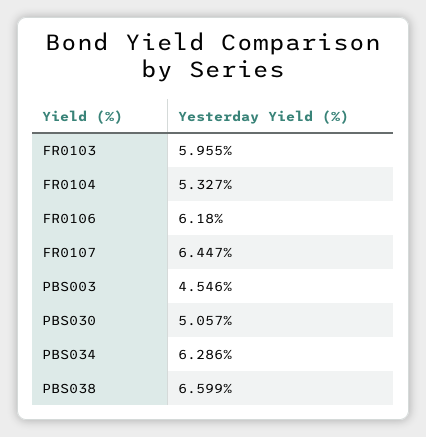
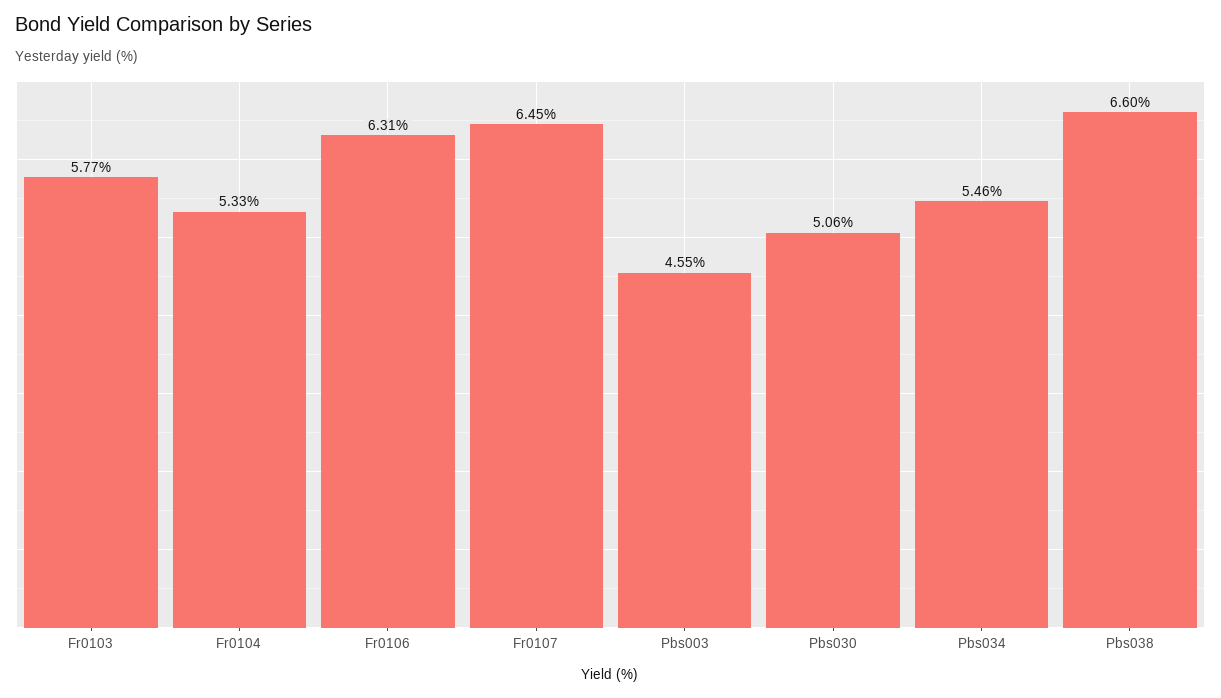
  {
-   "FR0103": 5.955,
+   "FR0103": 5.77,
    "FR0104": 5.327,
-   "FR0106": 6.18,
+   "FR0106": 6.31,
    "FR0107": 6.447,
    "PBS003": 4.546,
    "PBS030": 5.057,
-   "PBS034": 6.286,
+   "PBS034": 5.46,
    "PBS038": 6.599
  }

